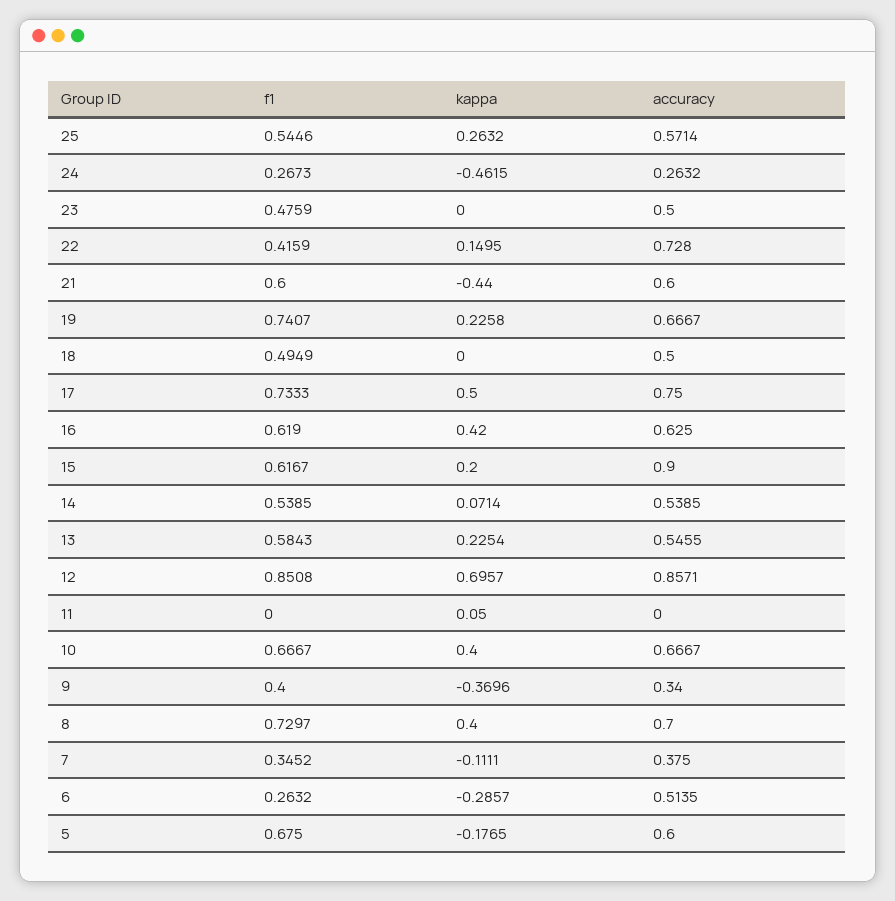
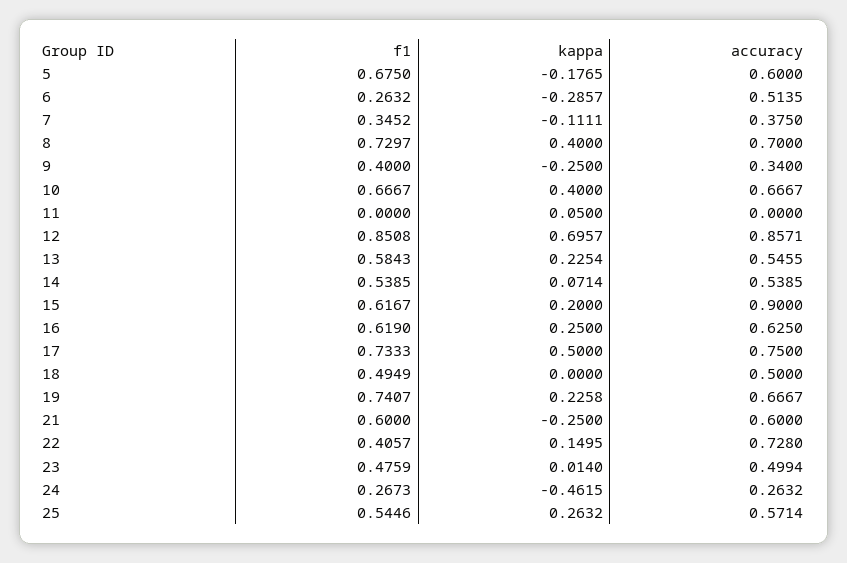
  {
    "f1": {
      "25": 0.5446,
      "24": 0.2673,
      "23": 0.4759,
-     "22": 0.4159,
+     "22": 0.4057,
      "21": 0.6,
      "19": 0.7407,
      "18": 0.4949,
      "17": 0.7333,
      "16": 0.619,
      "15": 0.6167,
      "14": 0.5385,
      "13": 0.5843,
      "12": 0.8508,
      "11": 0,
      "10": 0.6667,
      "9": 0.4,
      "8": 0.7297,
      "7": 0.3452,
      "6": 0.2632,
      "5": 0.675
    },
    "kappa": {
      "25": 0.2632,
      "24": -0.4615,
-     "23": 0,
+     "23": 0.014,
      "22": 0.1495,
-     "21": -0.44,
+     "21": -0.25,
      "19": 0.2258,
      "18": 0,
      "17": 0.5,
-     "16": 0.42,
+     "16": 0.25,
      "15": 0.2,
      "14": 0.0714,
      "13": 0.2254,
      "12": 0.6957,
      "11": 0.05,
      "10": 0.4,
-     "9": -0.3696,
+     "9": -0.25,
      "8": 0.4,
      "7": -0.1111,
      "6": -0.2857,
      "5": -0.1765
    },
    "accuracy": {
      "25": 0.5714,
      "24": 0.2632,
-     "23": 0.5,
+     "23": 0.4994,
      "22": 0.728,
      "21": 0.6,
      "19": 0.6667,
      "18": 0.5,
      "17": 0.75,
      "16": 0.625,
      "15": 0.9,
      "14": 0.5385,
      "13": 0.5455,
      "12": 0.8571,
      "11": 0,
      "10": 0.6667,
      "9": 0.34,
      "8": 0.7,
      "7": 0.375,
      "6": 0.5135,
      "5": 0.6
    }
  }

